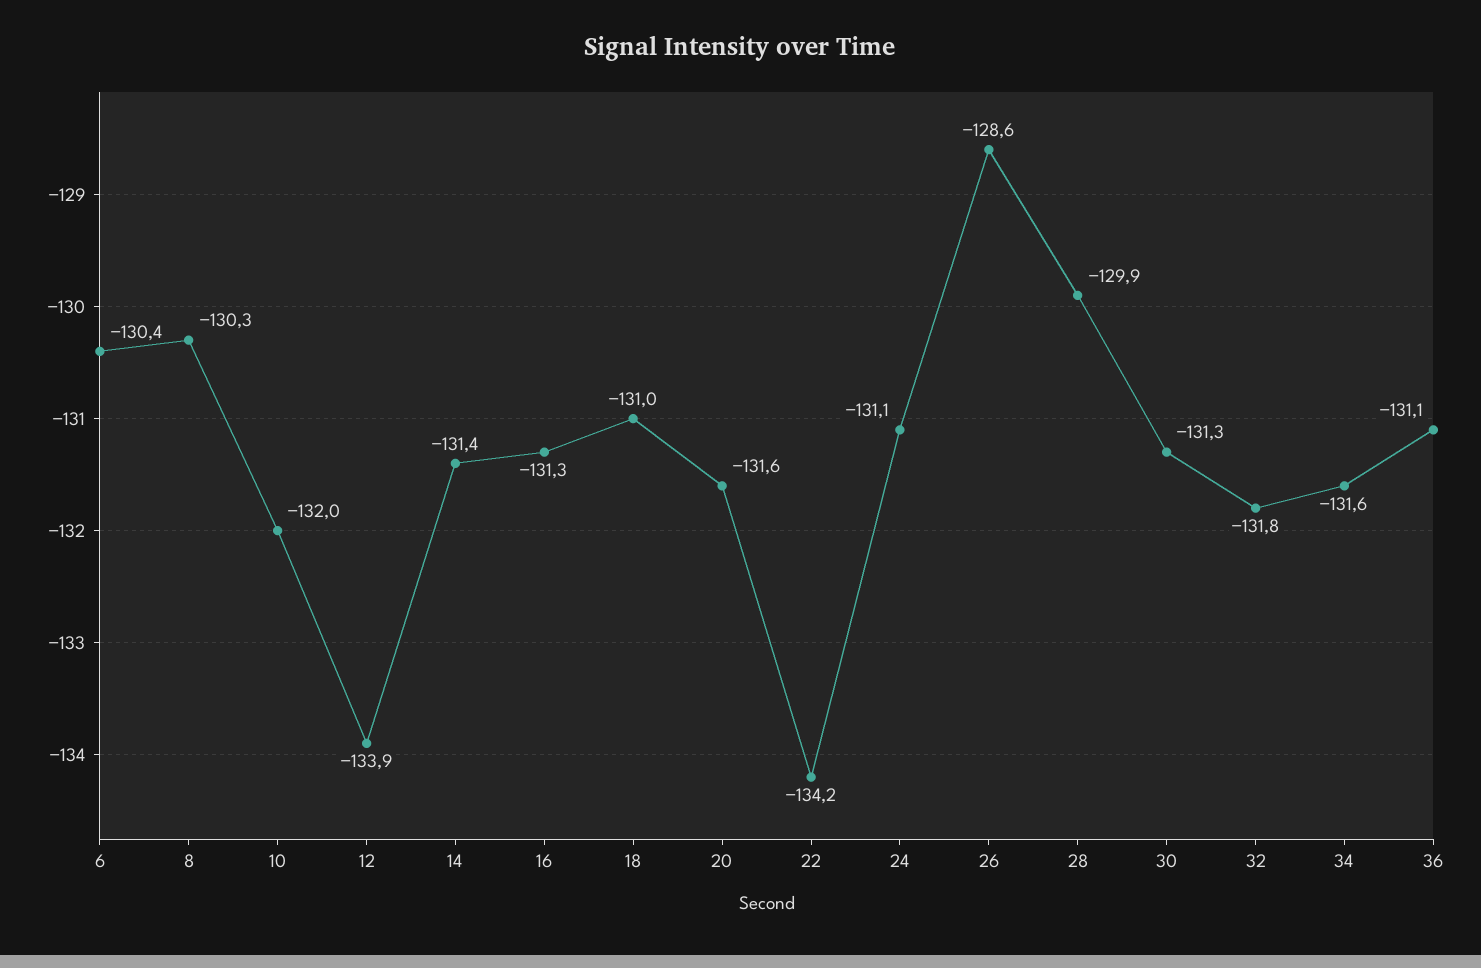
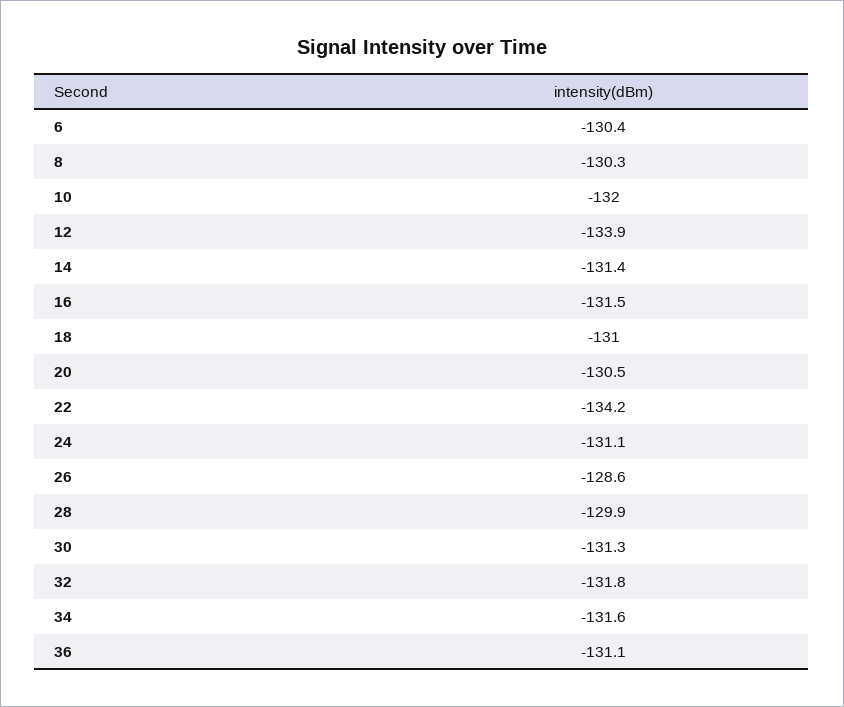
  {
    "6": -130.4,
    "8": -130.3,
    "10": -132,
    "12": -133.9,
    "14": -131.4,
-   "16": -131.3,
+   "16": -131.5,
    "18": -131,
-   "20": -131.6,
+   "20": -130.5,
    "22": -134.2,
    "24": -131.1,
    "26": -128.6,
    "28": -129.9,
    "30": -131.3,
    "32": -131.8,
    "34": -131.6,
    "36": -131.1
  }

